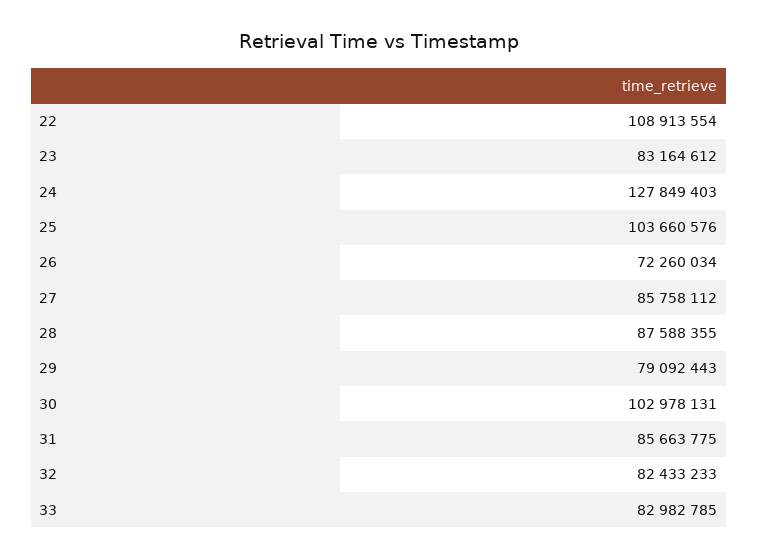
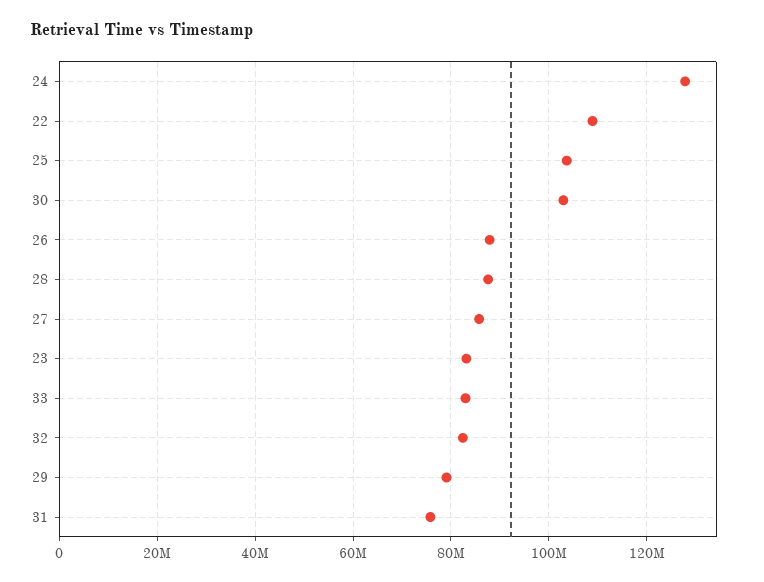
  {
    "22": 108913554,
    "23": 83164612,
    "24": 127849403,
    "25": 103660576,
-   "26": 72260034,
+   "26": 88000000,
    "27": 85758112,
    "28": 87588355,
    "29": 79092443,
    "30": 102978131,
-   "31": 85663775,
+   "31": 76000000,
    "32": 82433233,
    "33": 82982785
  }

